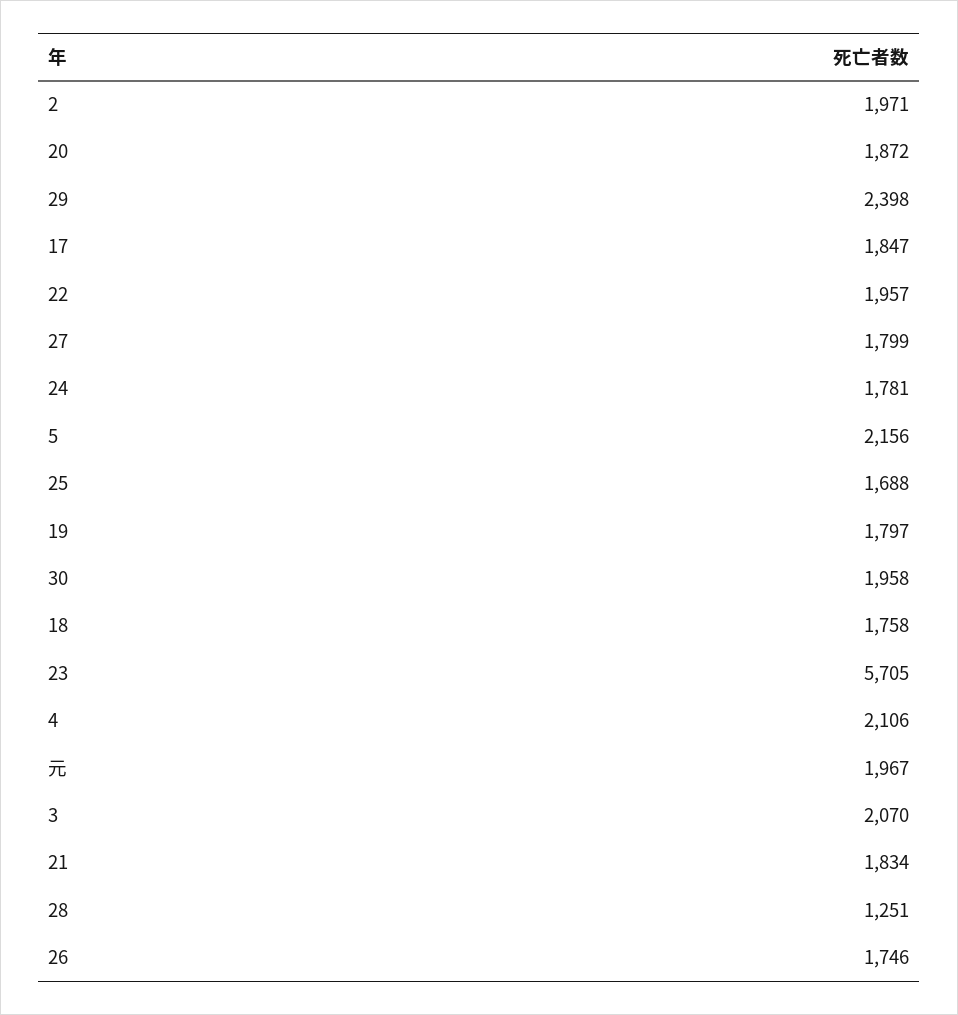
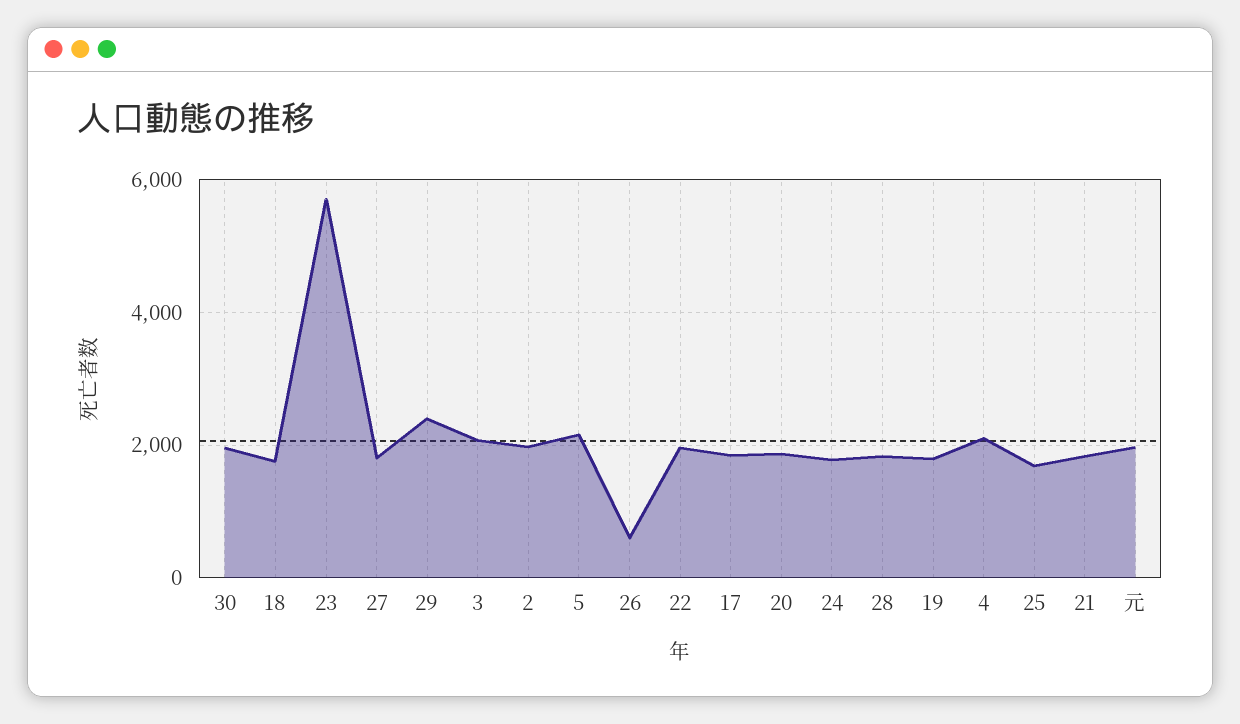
  {
    "2": 1971,
    "20": 1872,
    "29": 2398,
    "17": 1847,
    "22": 1957,
    "27": 1799,
    "24": 1781,
    "5": 2156,
    "25": 1688,
    "19": 1797,
    "30": 1958,
    "18": 1758,
    "23": 5705,
    "4": 2106,
    "元": 1967,
    "3": 2070,
    "21": 1834,
-   "28": 1251,
+   "28": 1800,
-   "26": 1746
+   "26": 600
  }

